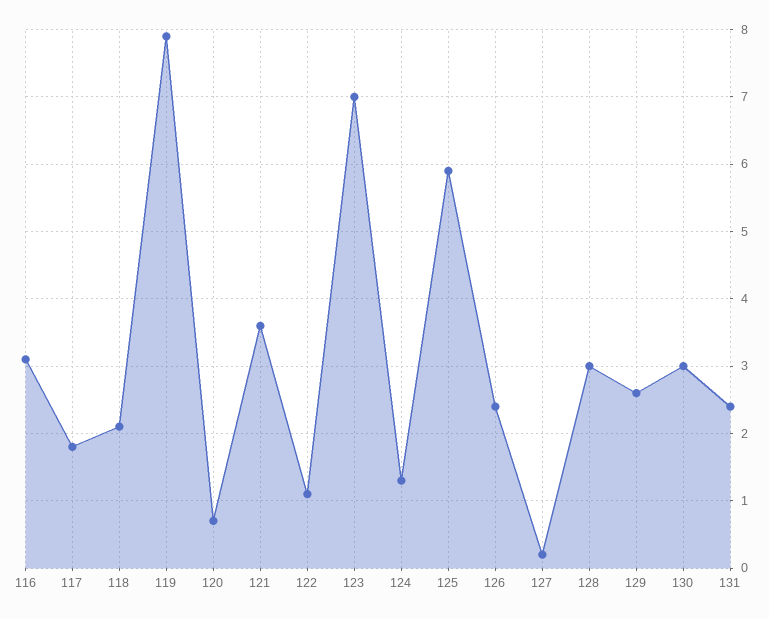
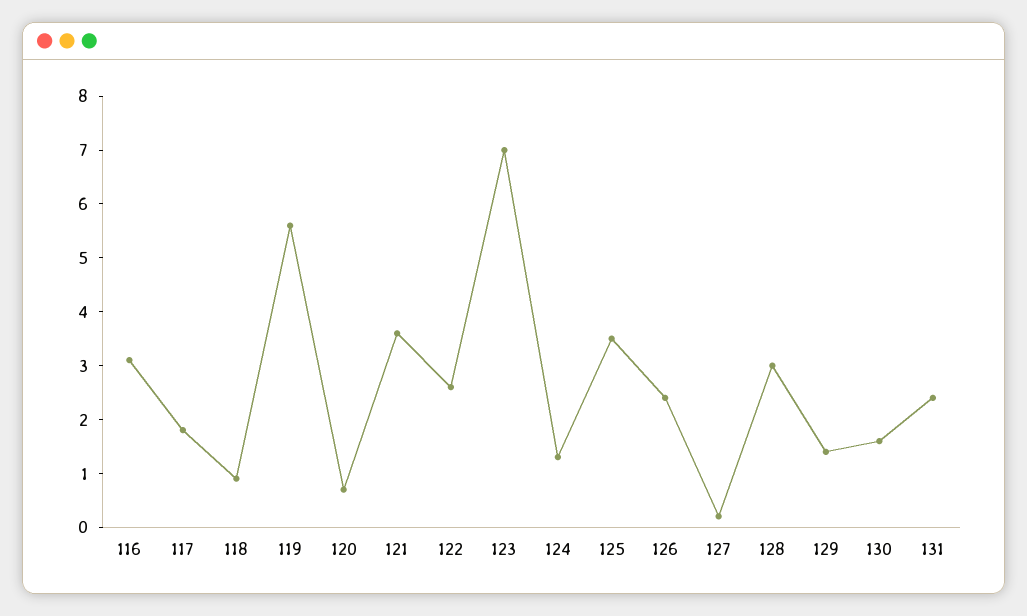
  {
    "116": 3.1,
    "117": 1.8,
-   "118": 2.1,
+   "118": 1,
-   "119": 7.9,
+   "119": 5.5,
    "120": 0.7,
    "121": 3.6,
-   "122": 1.1,
+   "122": 2.5,
    "123": 7,
    "124": 1.3,
-   "125": 5.9,
+   "125": 3.5,
    "126": 2.4,
    "127": 0.2,
    "128": 3,
-   "129": 2.6,
+   "129": 1.5,
-   "130": 3,
+   "130": 1.5,
    "131": 2.4
  }

